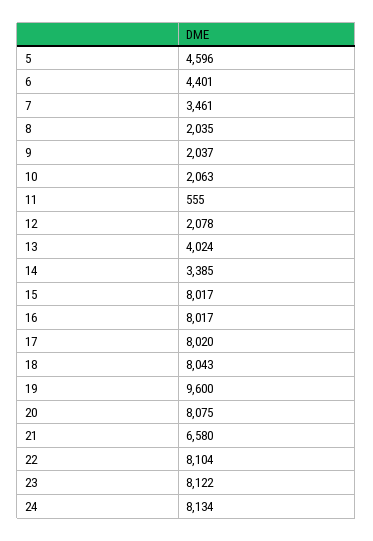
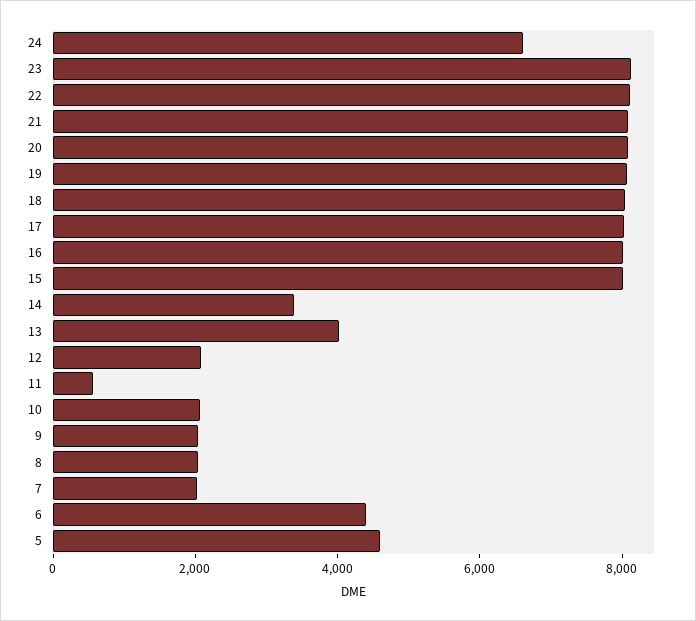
  {
    "5": 4596,
    "6": 4401,
-   "7": 3461,
+   "7": 2000,
    "8": 2035,
    "9": 2037,
    "10": 2063,
    "11": 555,
    "12": 2078,
    "13": 4024,
    "14": 3385,
    "15": 8017,
    "16": 8017,
    "17": 8020,
    "18": 8043,
-   "19": 9600,
+   "19": 8000,
    "20": 8075,
-   "21": 6580,
+   "21": 8000,
    "22": 8104,
    "23": 8122,
-   "24": 8134
+   "24": 6500
  }

